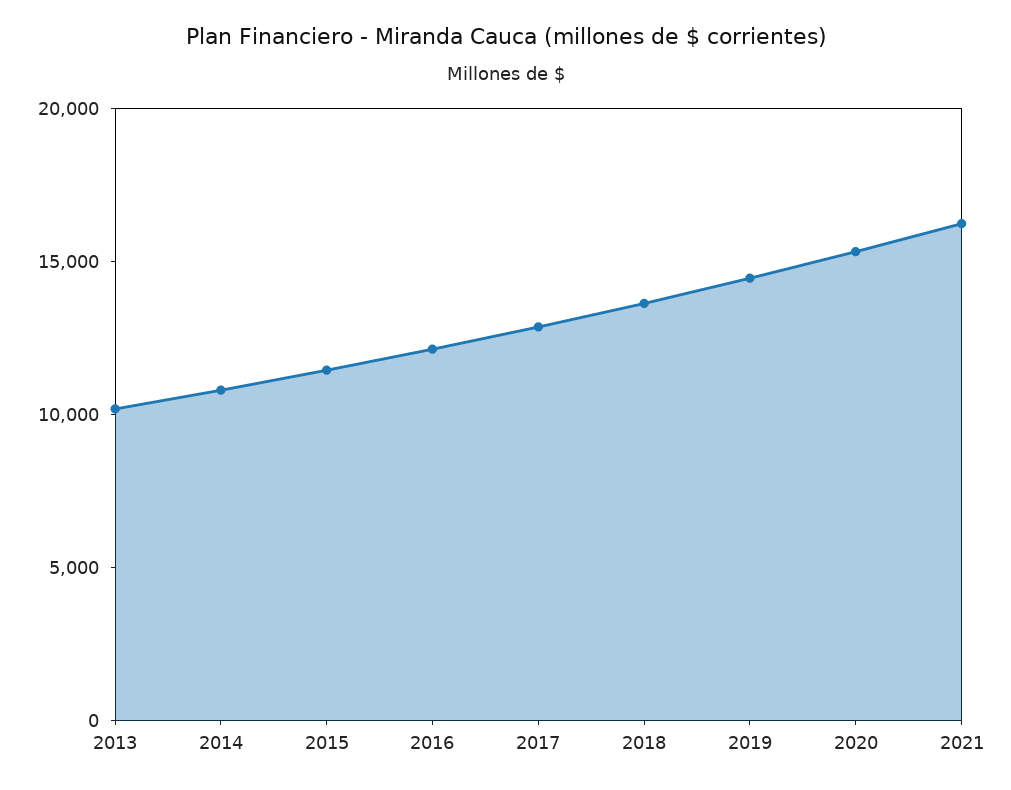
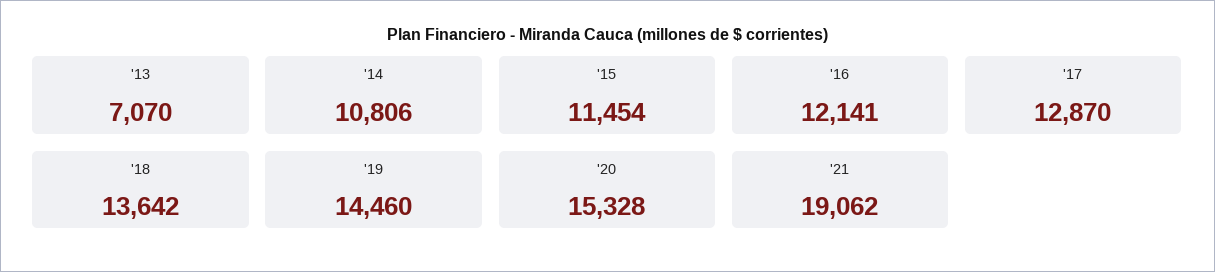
  {
-   "2013": 10000,
+   "2013": 7070,
    "2014": 10806,
    "2015": 11454,
    "2016": 12141,
    "2017": 12870,
    "2018": 13642,
    "2019": 14460,
    "2020": 15328,
-   "2021": 16000
+   "2021": 19062
  }

